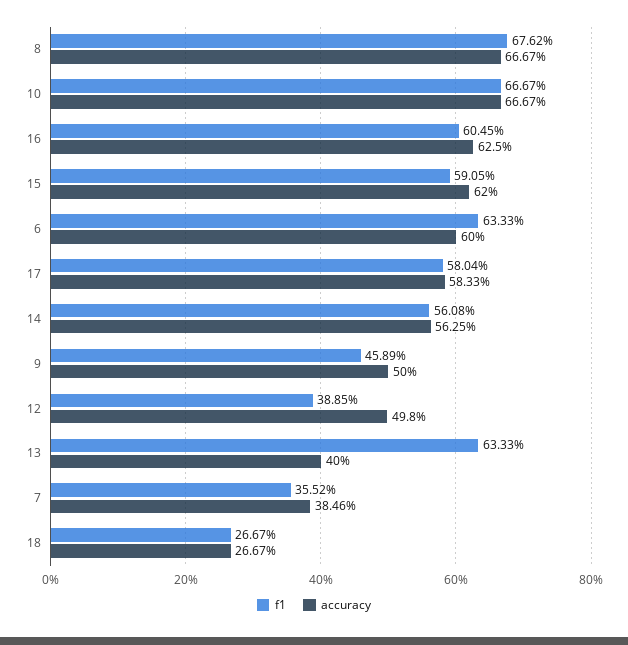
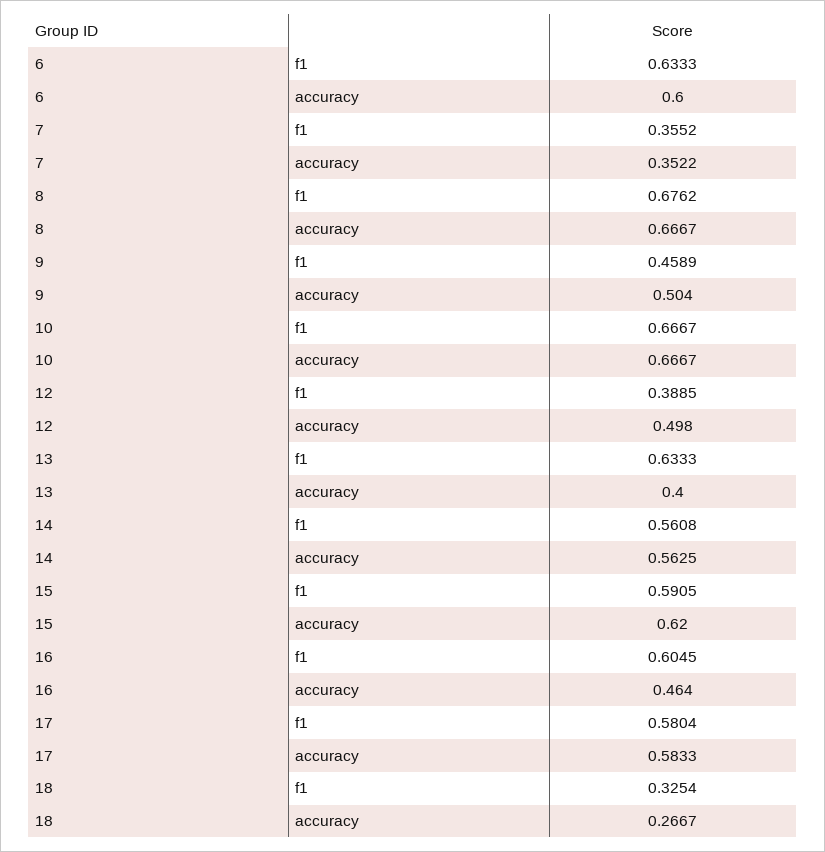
  {
    "f1": {
      "8": 0.6762,
      "10": 0.6667,
      "16": 0.6045,
      "15": 0.5905,
      "6": 0.6333,
      "17": 0.5804,
      "14": 0.5608,
      "9": 0.4589,
      "12": 0.3885,
      "13": 0.6333,
      "7": 0.3552,
-     "18": 0.2667
+     "18": 0.3254
    },
    "accuracy": {
      "8": 0.6667,
      "10": 0.6667,
-     "16": 0.625,
+     "16": 0.464,
      "15": 0.62,
      "6": 0.6,
      "17": 0.5833,
      "14": 0.5625,
-     "9": 0.5,
+     "9": 0.504,
      "12": 0.498,
      "13": 0.4,
-     "7": 0.3846,
+     "7": 0.3522,
      "18": 0.2667
    }
  }

